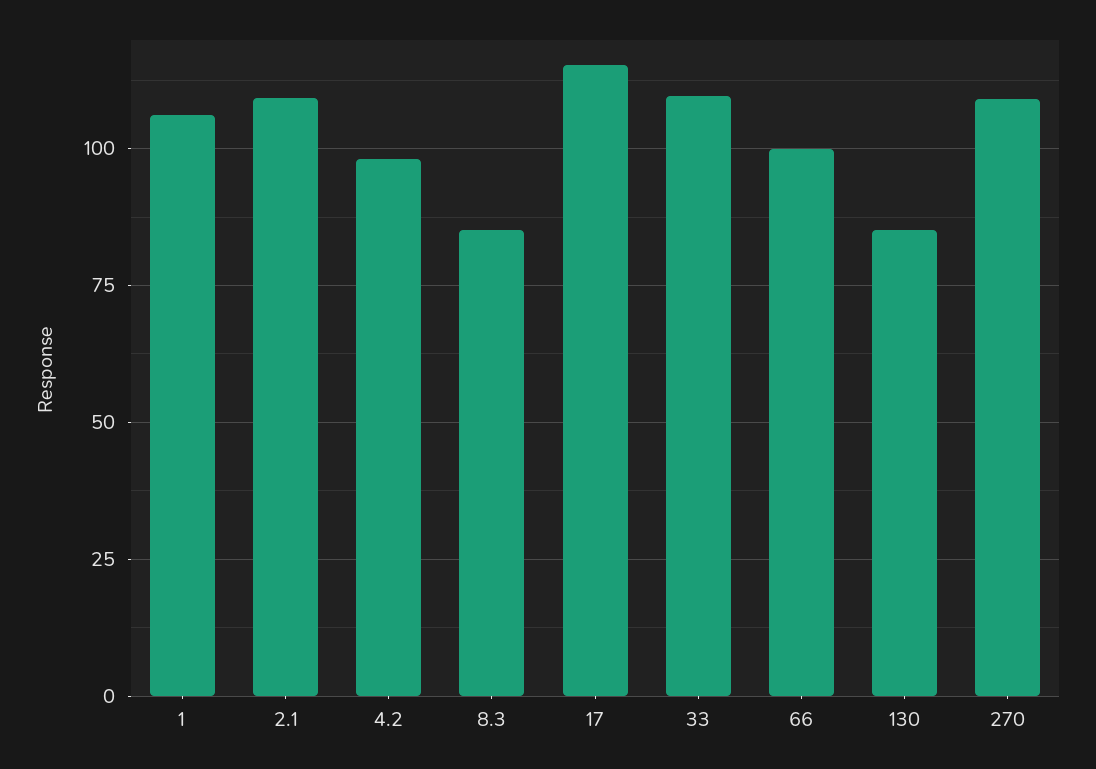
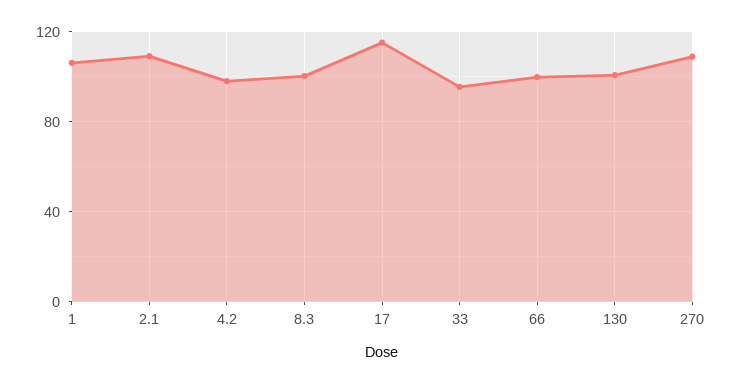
  {
    "1": 105,
    "2.1": 110,
    "4.2": 97.5,
-   "8.3": 85,
+   "8.3": 100,
    "17": 115,
-   "33": 110,
+   "33": 95,
    "66": 100,
-   "130": 85,
+   "130": 100,
    "270": 110
  }

